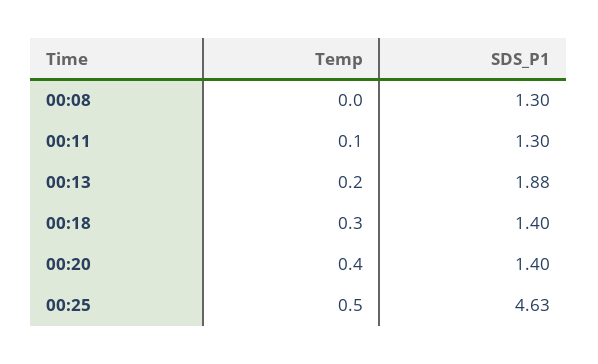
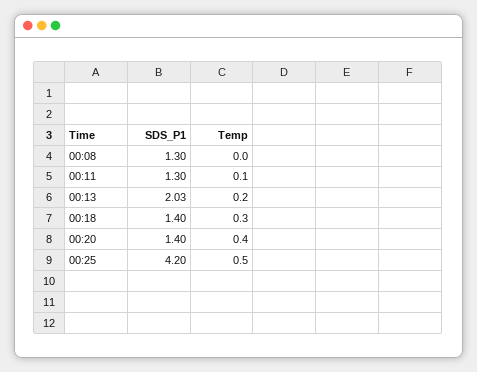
  {
    "Temp": {
      "00:08": 0,
      "00:11": 0.1,
      "00:13": 0.2,
      "00:18": 0.3,
      "00:20": 0.4,
      "00:25": 0.5
    },
    "SDS_P1": {
      "00:08": 1.3,
      "00:11": 1.3,
-     "00:13": 1.88,
+     "00:13": 2.03,
      "00:18": 1.4,
      "00:20": 1.4,
-     "00:25": 4.63
+     "00:25": 4.2
    }
  }

